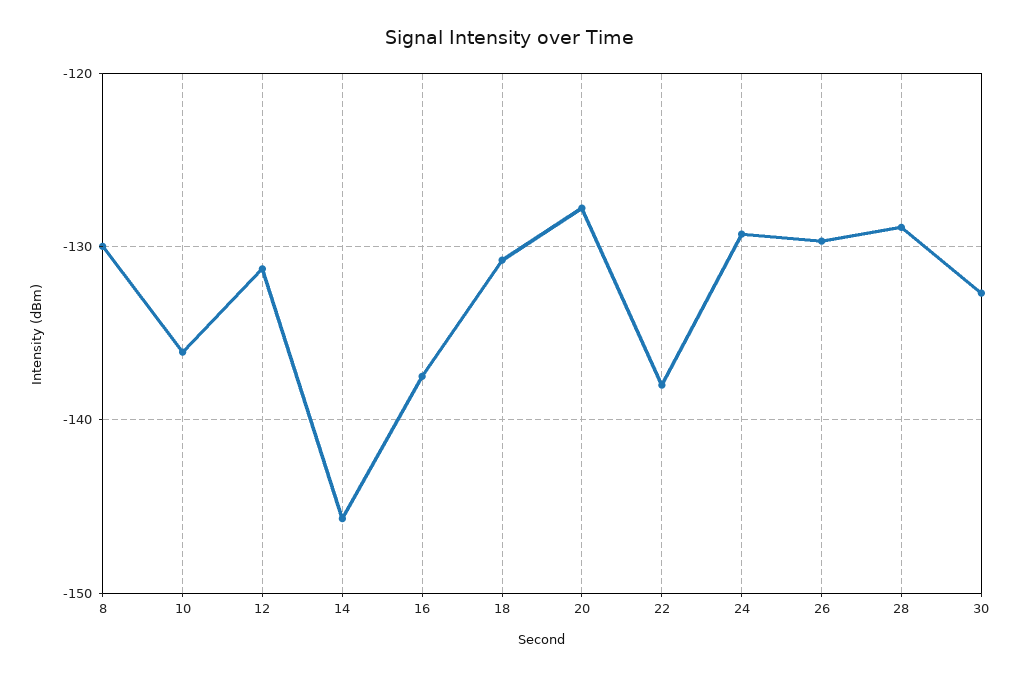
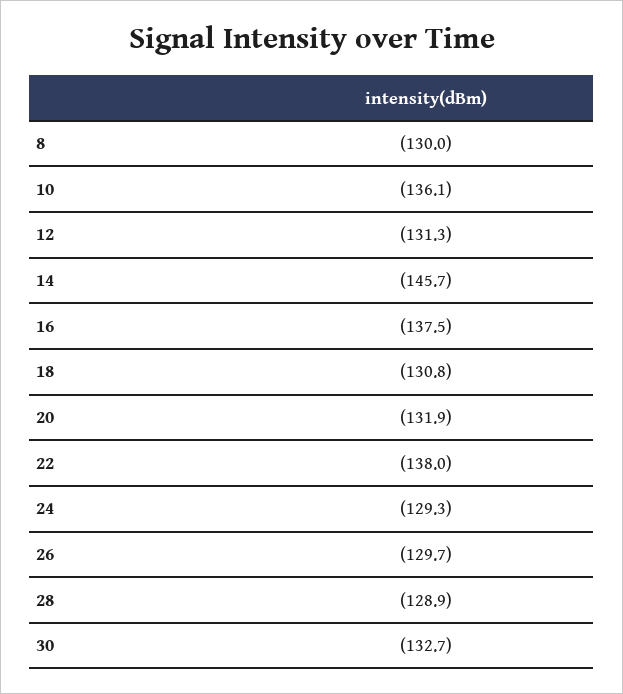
  {
    "8": -130,
    "10": -136.1,
    "12": -131.3,
    "14": -145.7,
    "16": -137.5,
    "18": -130.8,
-   "20": -128,
+   "20": -131.9,
    "22": -138,
    "24": -129.3,
    "26": -129.7,
    "28": -128.9,
    "30": -132.7
  }

